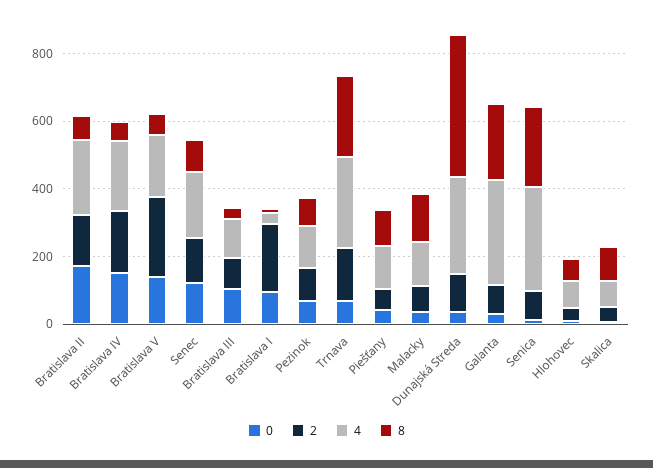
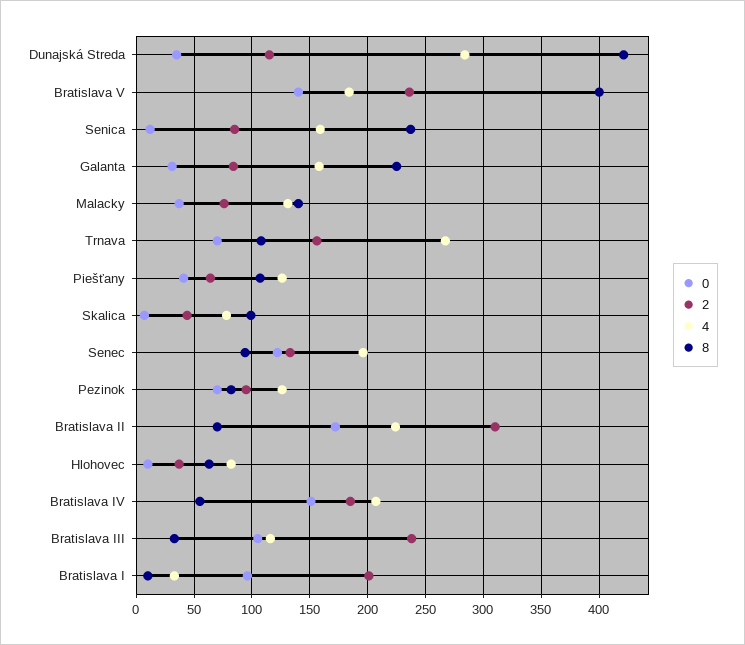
  {
    "0": {
      "Bratislava II": 170,
      "Bratislava IV": 150,
      "Bratislava V": 140,
      "Senec": 120,
      "Bratislava III": 110,
      "Bratislava I": 100,
      "Pezinok": 70,
      "Trnava": 70,
      "Piešťany": 40,
      "Malacky": 40,
      "Dunajská Streda": 40,
      "Galanta": 30,
      "Senica": 10,
      "Hlohovec": 10,
      "Skalica": 10
    },
    "2": {
-     "Bratislava II": 150,
+     "Bratislava II": 310,
      "Bratislava IV": 190,
      "Bratislava V": 240,
      "Senec": 130,
-     "Bratislava III": 100,
+     "Bratislava III": 240,
      "Bratislava I": 200,
      "Pezinok": 100,
      "Trnava": 160,
      "Piešťany": 60,
      "Malacky": 80,
      "Dunajská Streda": 120,
      "Galanta": 80,
      "Senica": 90,
      "Hlohovec": 40,
      "Skalica": 40
    },
    "4": {
      "Bratislava II": 220,
      "Bratislava IV": 210,
      "Bratislava V": 180,
      "Senec": 200,
      "Bratislava III": 120,
      "Bratislava I": 30,
      "Pezinok": 130,
      "Trnava": 270,
      "Piešťany": 130,
      "Malacky": 130,
      "Dunajská Streda": 280,
-     "Galanta": 300,
+     "Galanta": 160,
-     "Senica": 300,
+     "Senica": 160,
      "Hlohovec": 80,
      "Skalica": 80
    },
    "8": {
      "Bratislava II": 70,
      "Bratislava IV": 60,
-     "Bratislava V": 50,
+     "Bratislava V": 400,
      "Senec": 90,
      "Bratislava III": 30,
      "Bratislava I": 10,
      "Pezinok": 80,
-     "Trnava": 250,
+     "Trnava": 110,
      "Piešťany": 110,
      "Malacky": 140,
      "Dunajská Streda": 420,
      "Galanta": 230,
      "Senica": 240,
      "Hlohovec": 60,
      "Skalica": 100
    }
  }

